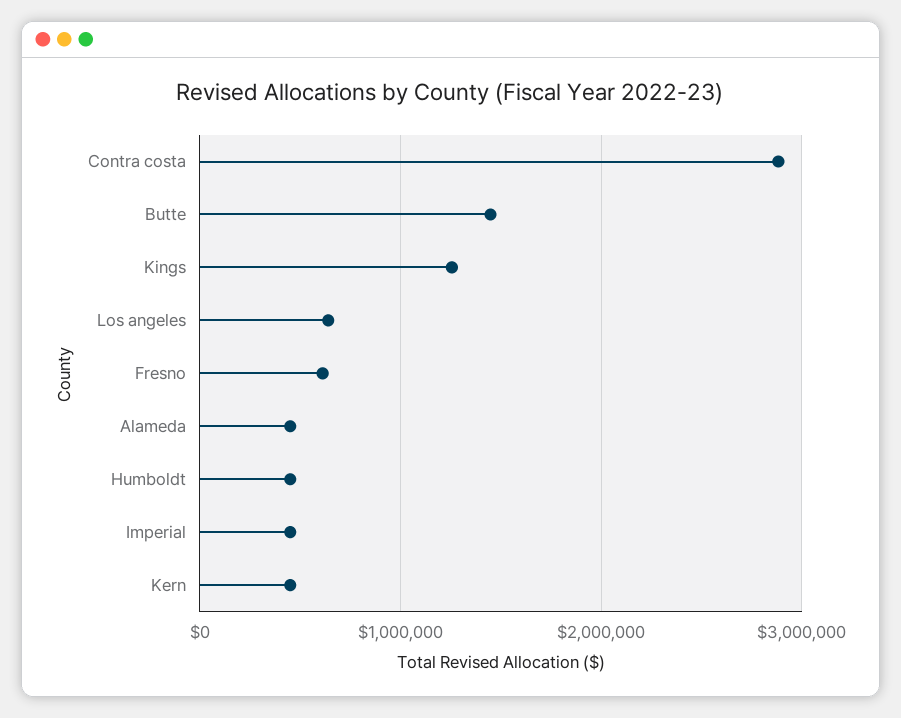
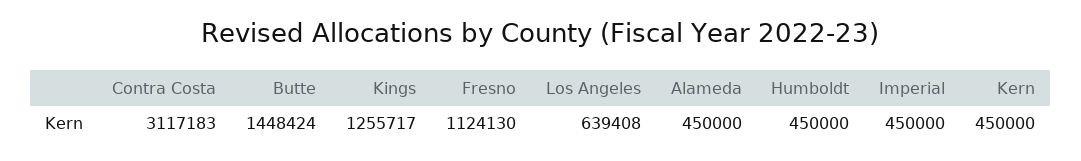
  {
-   "Contra costa": 2900000,
+   "Contra costa": 3117183,
    "Butte": 1448424,
    "Kings": 1255717,
    "Los angeles": 639408,
-   "Fresno": 600000,
+   "Fresno": 1124130,
    "Alameda": 450000,
    "Humboldt": 450000,
    "Imperial": 450000,
    "Kern": 450000
  }

